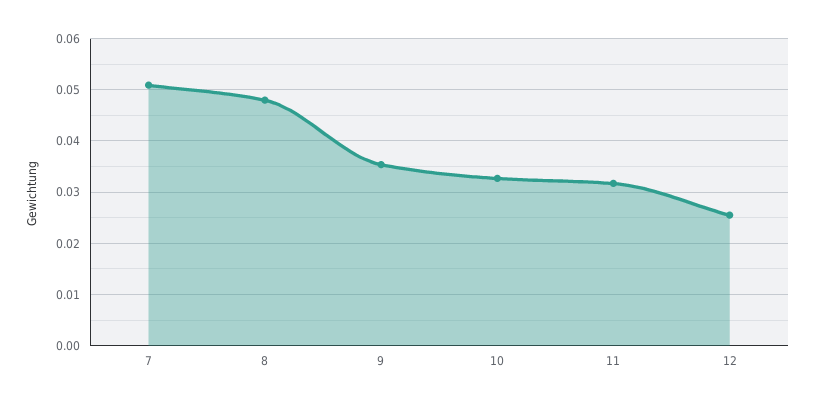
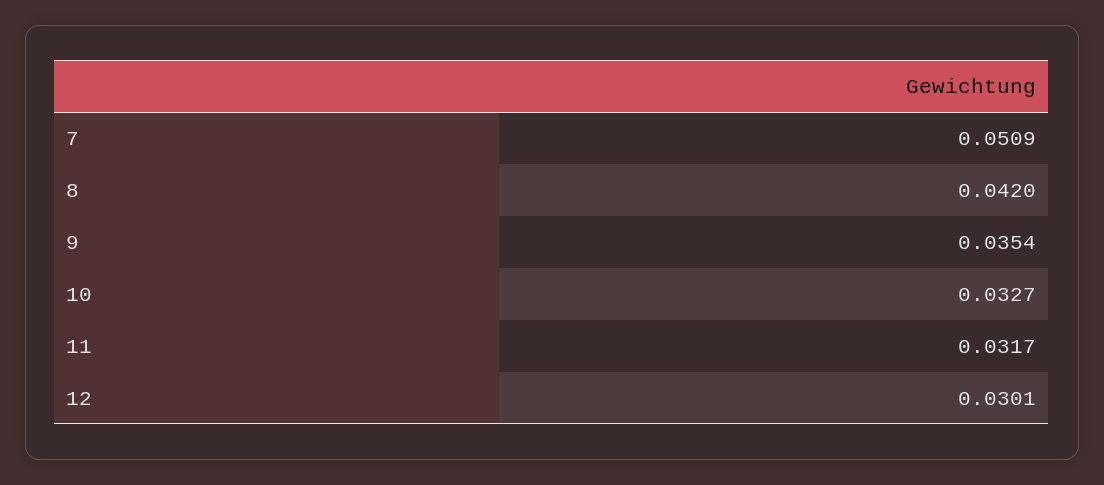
  {
    "7": 0.0509,
-   "8": 0.048,
+   "8": 0.042,
    "9": 0.0354,
    "10": 0.0327,
    "11": 0.0317,
-   "12": 0.026
+   "12": 0.0301
  }

